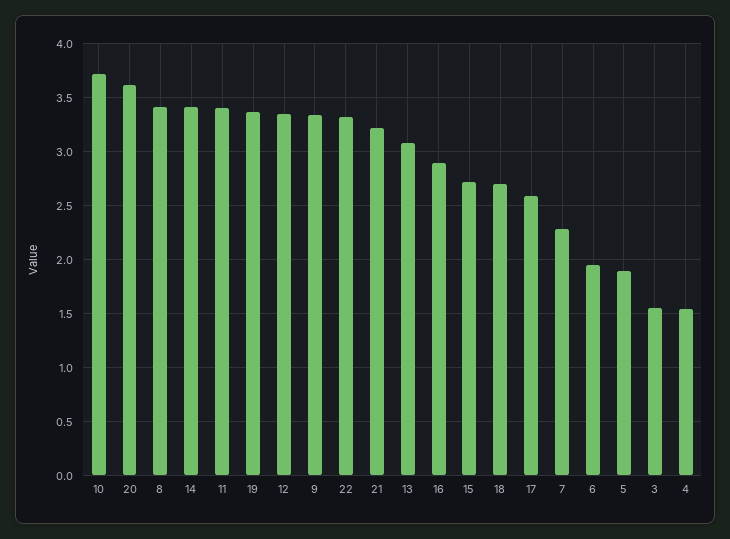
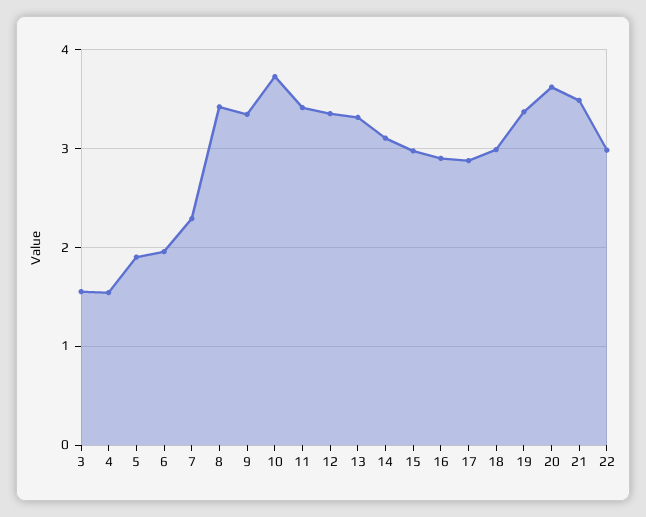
  {
    "10": 3.7,
    "20": 3.6,
    "8": 3.4,
-   "14": 3.4,
+   "14": 3.1,
    "11": 3.4,
    "19": 3.4,
    "12": 3.3,
    "9": 3.3,
-   "22": 3.3,
+   "22": 3,
-   "21": 3.2,
+   "21": 3.5,
-   "13": 3.1,
+   "13": 3.3,
    "16": 2.9,
-   "15": 2.7,
+   "15": 3,
-   "18": 2.7,
+   "18": 3,
-   "17": 2.6,
+   "17": 2.9,
    "7": 2.3,
    "6": 2,
    "5": 1.9,
    "3": 1.6,
    "4": 1.5
  }

